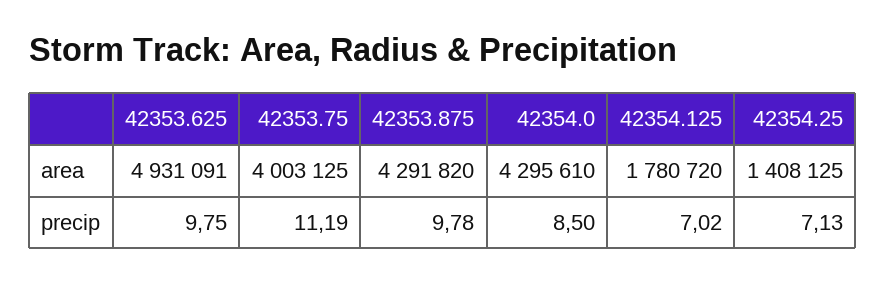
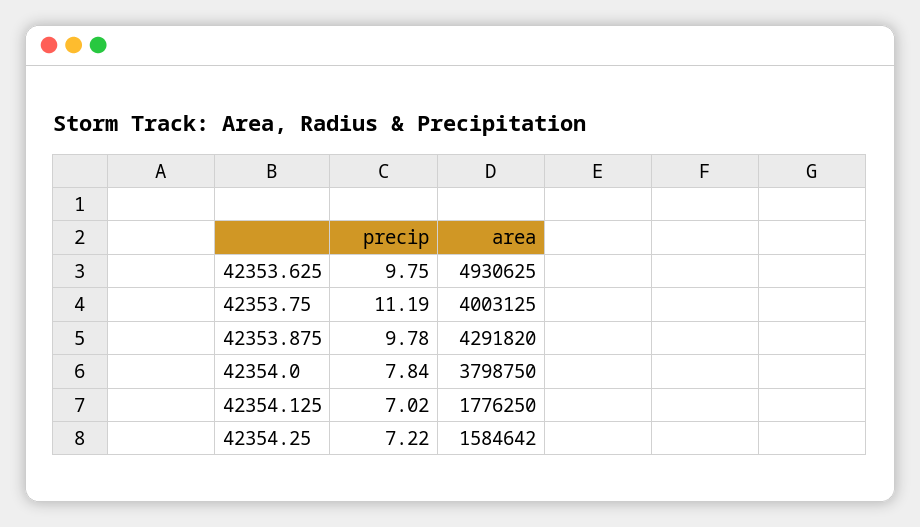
  {
    "42353.625": {
-     "area": 4931091,
+     "area": 4930625,
      "precip": 9.75
    },
    "42353.75": {
      "area": 4003125,
      "precip": 11.19
    },
    "42353.875": {
      "area": 4291820,
      "precip": 9.78
    },
    "42354.0": {
-     "area": 4295610,
+     "area": 3798750,
-     "precip": 8.5
+     "precip": 7.84
    },
    "42354.125": {
-     "area": 1780720,
+     "area": 1776250,
      "precip": 7.02
    },
    "42354.25": {
-     "area": 1408125,
+     "area": 1584642,
-     "precip": 7.13
+     "precip": 7.22
    }
  }

